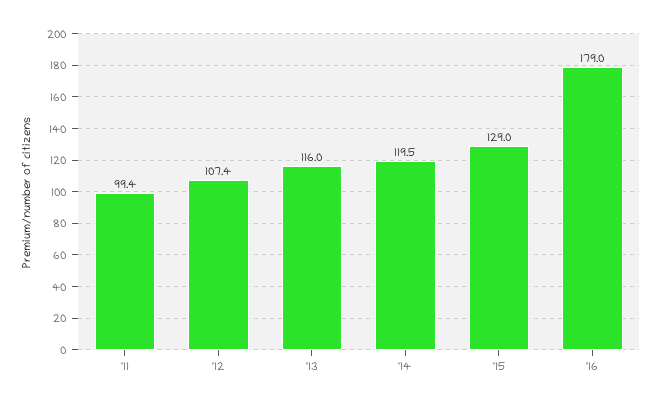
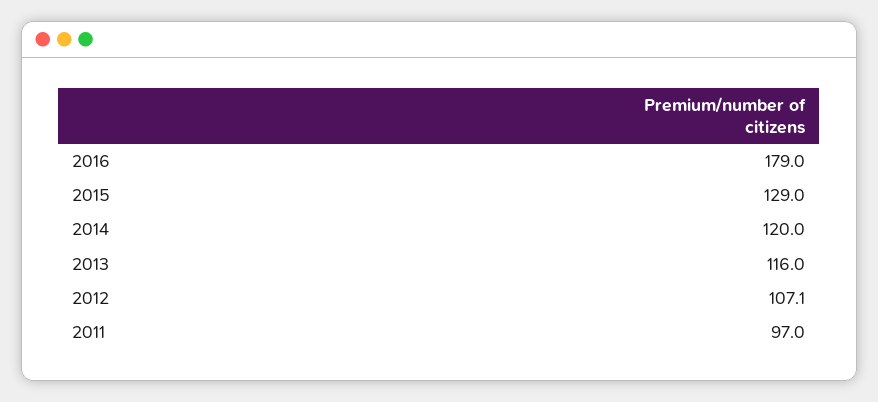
  {
-   "'11": 99.4,
+   "'11": 97,
-   "'12": 107.4,
+   "'12": 107.1,
    "'13": 116,
-   "'14": 119.5,
+   "'14": 120,
    "'15": 129,
    "'16": 179
  }

